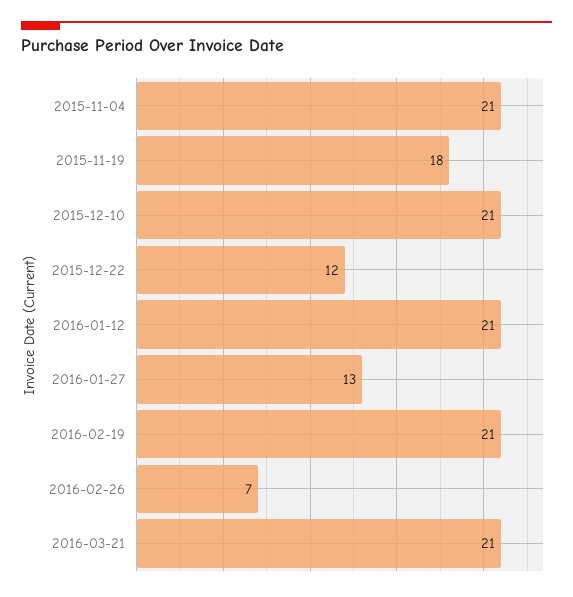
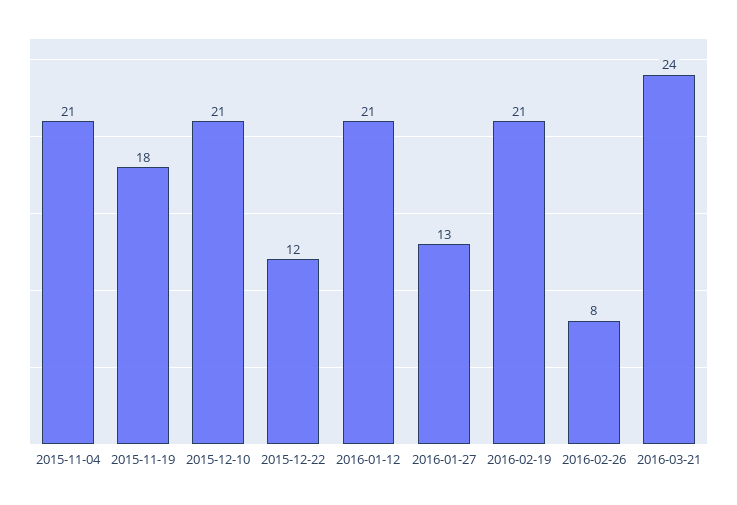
  {
    "2015-11-04": 21,
    "2015-11-19": 18,
    "2015-12-10": 21,
    "2015-12-22": 12,
    "2016-01-12": 21,
    "2016-01-27": 13,
    "2016-02-19": 21,
-   "2016-02-26": 7,
+   "2016-02-26": 8,
-   "2016-03-21": 21
+   "2016-03-21": 24
  }

